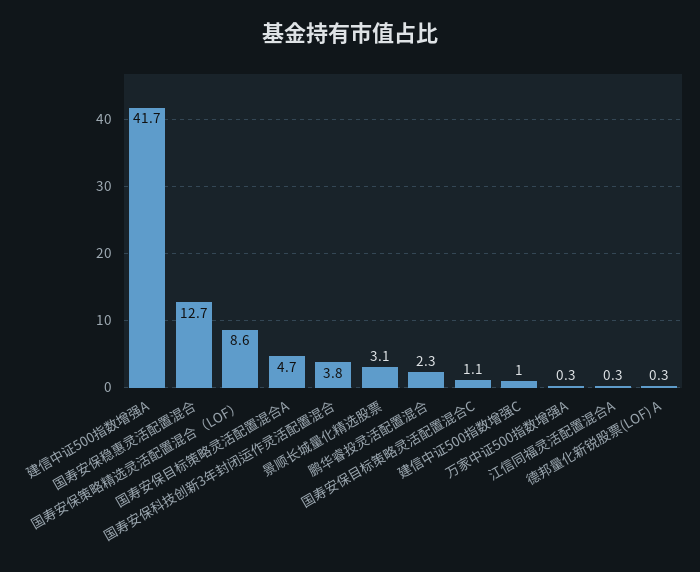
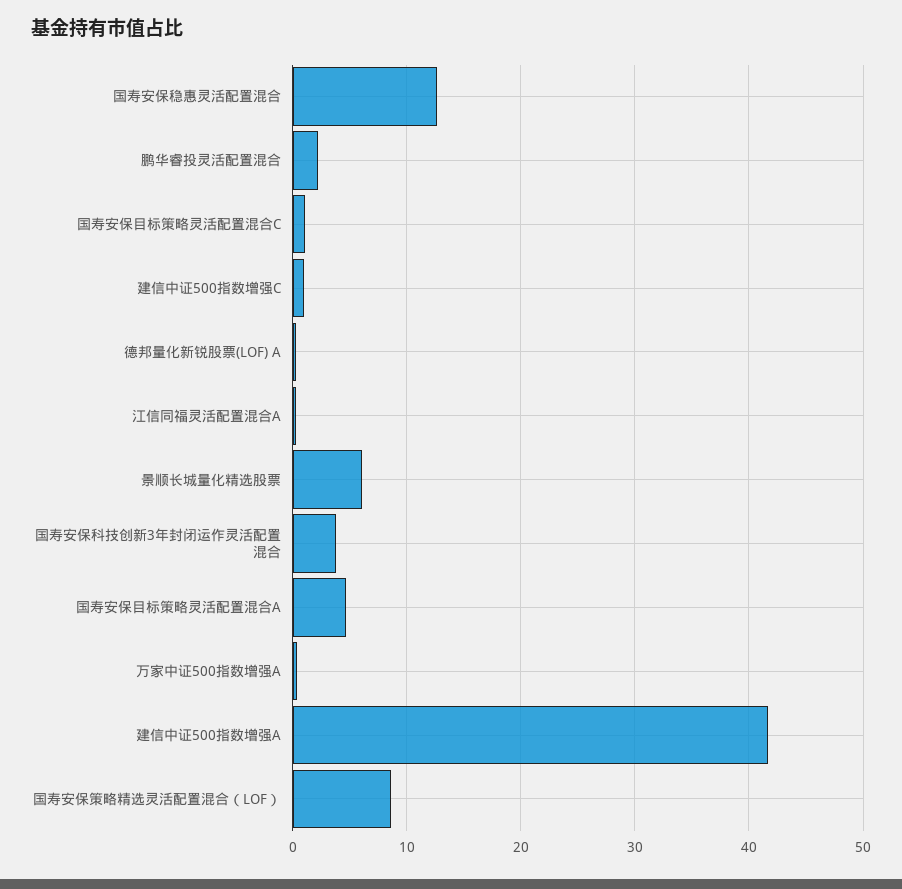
  {
    "建信中证500指数增强A": 41.7,
    "国寿安保稳惠灵活配置混合": 12.7,
    "国寿安保策略精选灵活配置混合（LOF）": 8.6,
    "国寿安保目标策略灵活配置混合A": 4.7,
    "国寿安保科技创新3年封闭运作灵活配置混合": 3.8,
-   "景顺长城量化精选股票": 3.1,
+   "景顺长城量化精选股票": 6,
    "鹏华睿投灵活配置混合": 2.3,
    "国寿安保目标策略灵活配置混合C": 1.1,
    "建信中证500指数增强C": 1,
    "万家中证500指数增强A": 0.3,
    "江信同福灵活配置混合A": 0.3,
    "德邦量化新锐股票(LOF) A": 0.3
  }

